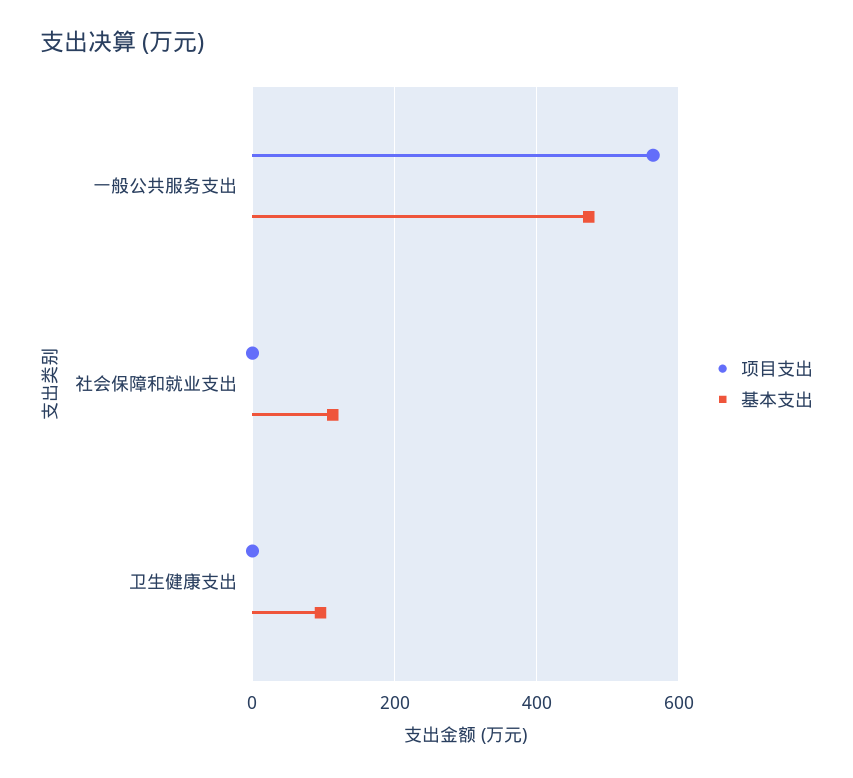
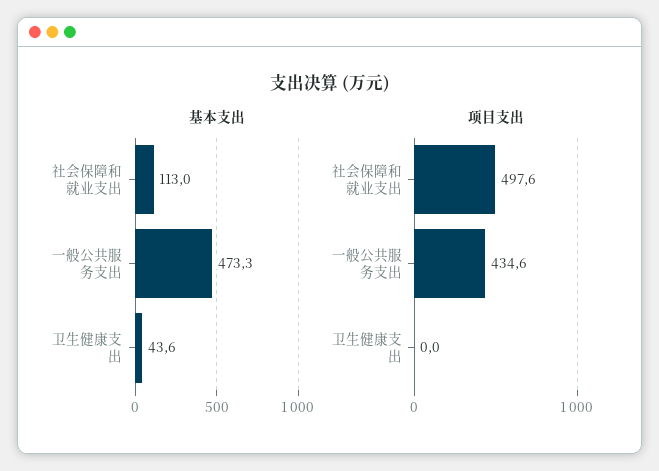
  {
    "项目支出": {
-     "一般公共服务支出": 560,
+     "一般公共服务支出": 434.6,
-     "社会保障和就业支出": 0,
+     "社会保障和就业支出": 497.6,
      "卫生健康支出": 0
    },
    "基本支出": {
      "一般公共服务支出": 473.3,
      "社会保障和就业支出": 113,
-     "卫生健康支出": 100
+     "卫生健康支出": 43.6
    }
  }

